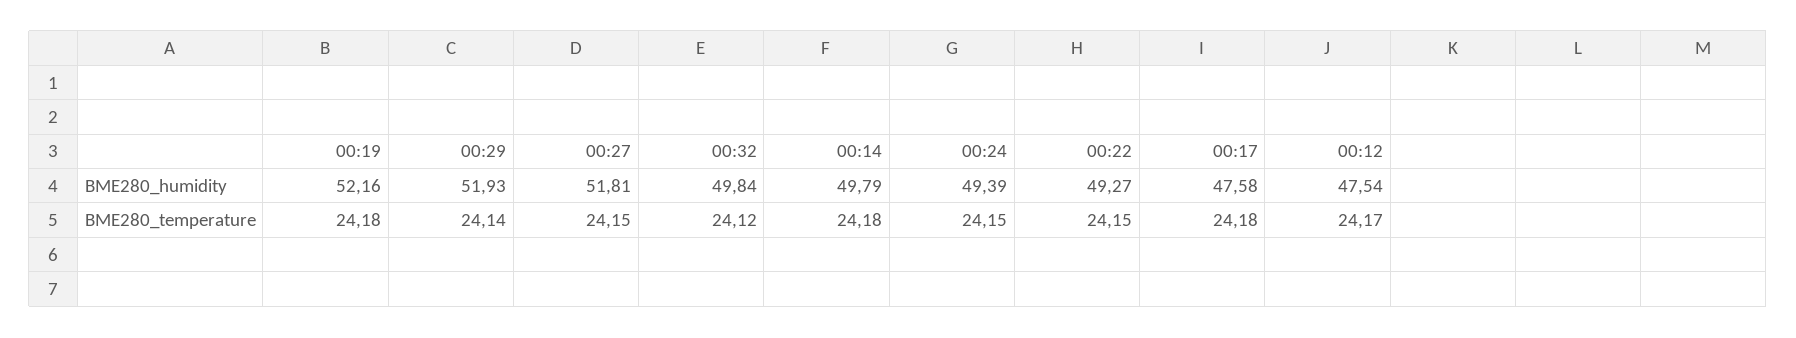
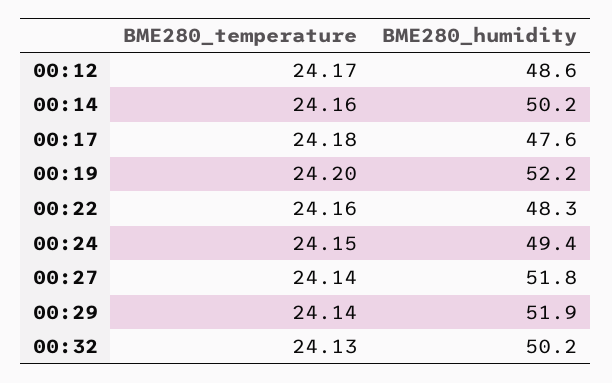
  {
    "00:19": {
      "BME280_humidity": 52.16,
-     "BME280_temperature": 24.18
+     "BME280_temperature": 24.2
    },
    "00:29": {
      "BME280_humidity": 51.93,
      "BME280_temperature": 24.14
    },
    "00:27": {
      "BME280_humidity": 51.81,
-     "BME280_temperature": 24.15
+     "BME280_temperature": 24.14
    },
    "00:32": {
-     "BME280_humidity": 49.84,
+     "BME280_humidity": 50.2,
-     "BME280_temperature": 24.12
+     "BME280_temperature": 24.13
    },
    "00:14": {
-     "BME280_humidity": 49.79,
+     "BME280_humidity": 50.2,
-     "BME280_temperature": 24.18
+     "BME280_temperature": 24.16
    },
    "00:24": {
      "BME280_humidity": 49.39,
      "BME280_temperature": 24.15
    },
    "00:22": {
-     "BME280_humidity": 49.27,
+     "BME280_humidity": 48.3,
-     "BME280_temperature": 24.15
+     "BME280_temperature": 24.16
    },
    "00:17": {
      "BME280_humidity": 47.58,
      "BME280_temperature": 24.18
    },
    "00:12": {
-     "BME280_humidity": 47.54,
+     "BME280_humidity": 48.6,
      "BME280_temperature": 24.17
    }
  }

